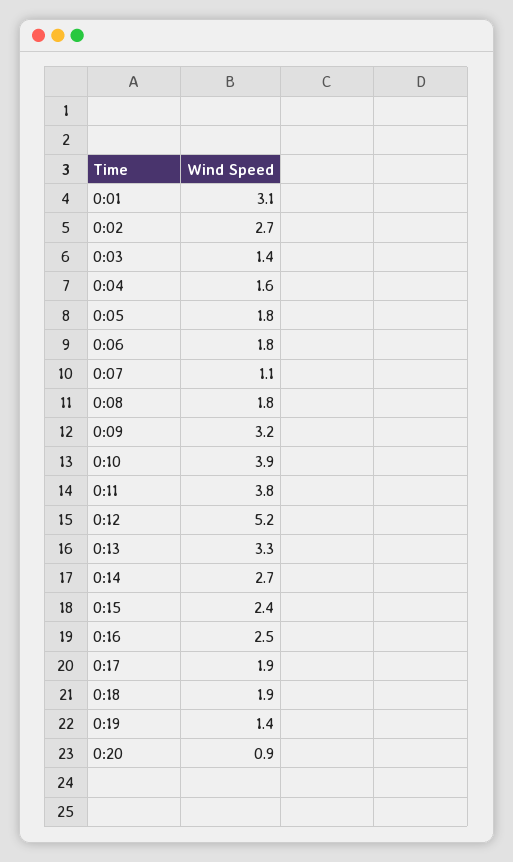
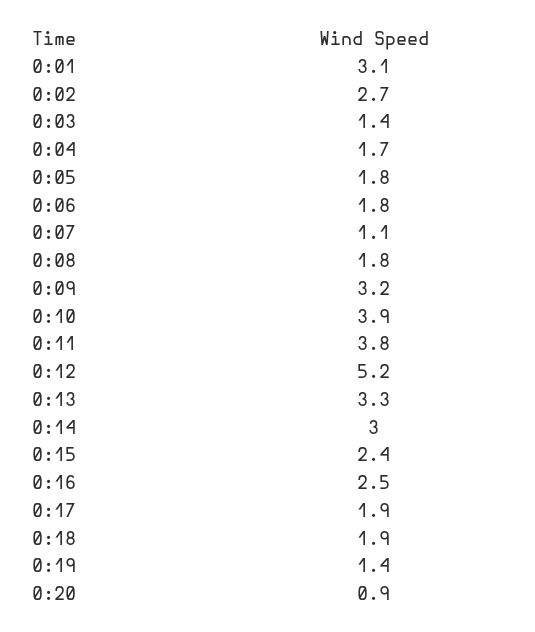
  {
    "0:01": 3.1,
    "0:02": 2.7,
    "0:03": 1.4,
-   "0:04": 1.6,
+   "0:04": 1.7,
    "0:05": 1.8,
    "0:06": 1.8,
    "0:07": 1.1,
    "0:08": 1.8,
    "0:09": 3.2,
    "0:10": 3.9,
    "0:11": 3.8,
    "0:12": 5.2,
    "0:13": 3.3,
-   "0:14": 2.7,
+   "0:14": 3,
    "0:15": 2.4,
    "0:16": 2.5,
    "0:17": 1.9,
    "0:18": 1.9,
    "0:19": 1.4,
    "0:20": 0.9
  }

